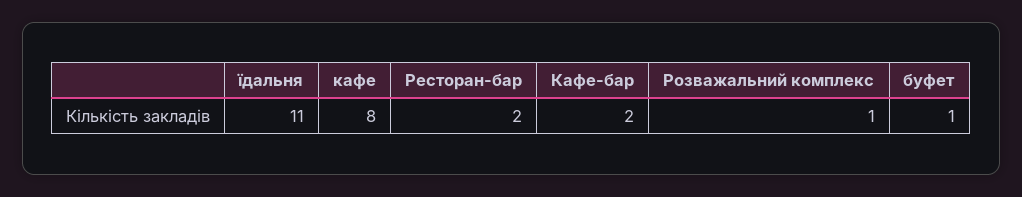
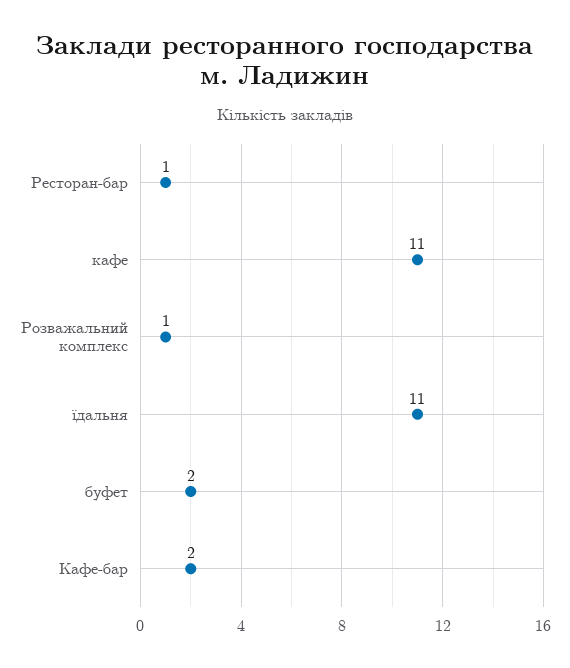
  {
    "їдальня": 11,
-   "кафе": 8,
+   "кафе": 11,
-   "Ресторан-бар": 2,
+   "Ресторан-бар": 1,
    "Кафе-бар": 2,
    "Розважальний комплекс": 1,
-   "буфет": 1
+   "буфет": 2
  }

